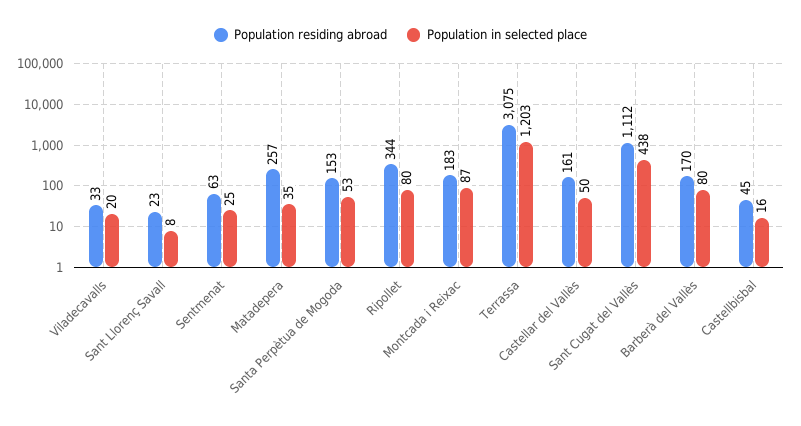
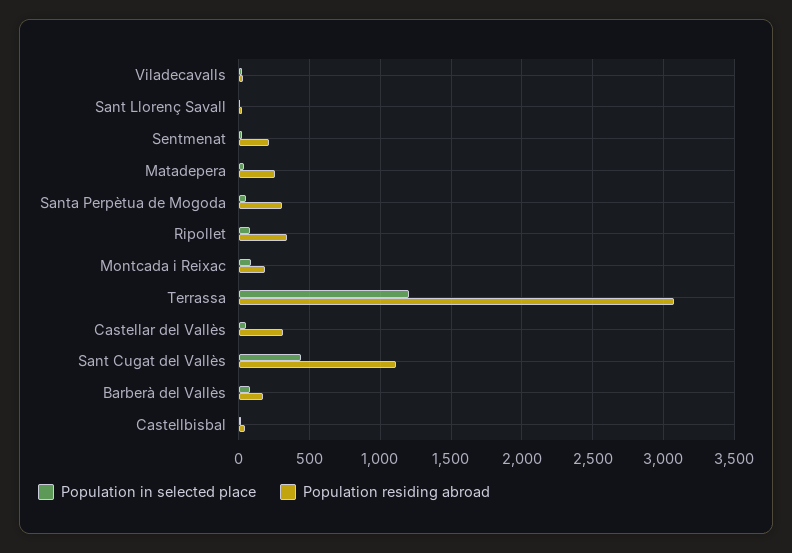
  {
    "Population residing abroad": {
      "Viladecavalls": 33,
      "Sant Llorenç Savall": 23,
-     "Sentmenat": 63,
+     "Sentmenat": 200,
      "Matadepera": 257,
-     "Santa Perpètua de Mogoda": 153,
+     "Santa Perpètua de Mogoda": 300,
      "Ripollet": 344,
      "Montcada i Reixac": 183,
      "Terrassa": 3075,
-     "Castellar del Vallès": 161,
+     "Castellar del Vallès": 300,
      "Sant Cugat del Vallès": 1112,
      "Barberà del Vallès": 170,
      "Castellbisbal": 45
    },
    "Population in selected place": {
      "Viladecavalls": 20,
      "Sant Llorenç Savall": 8,
      "Sentmenat": 25,
      "Matadepera": 35,
      "Santa Perpètua de Mogoda": 53,
      "Ripollet": 80,
      "Montcada i Reixac": 87,
      "Terrassa": 1203,
      "Castellar del Vallès": 50,
      "Sant Cugat del Vallès": 438,
      "Barberà del Vallès": 80,
      "Castellbisbal": 16
    }
  }

